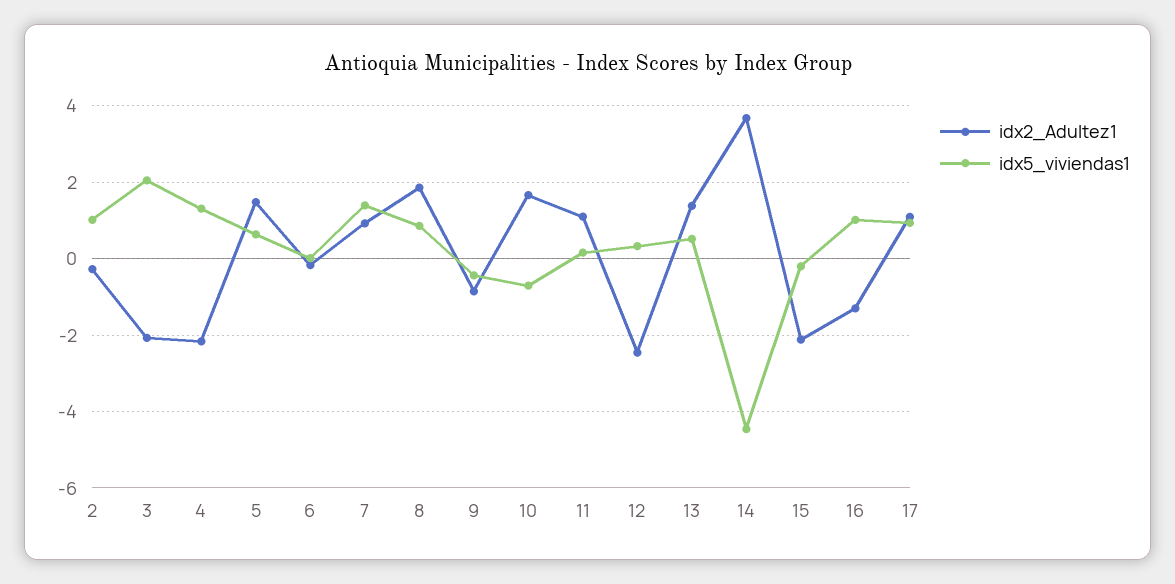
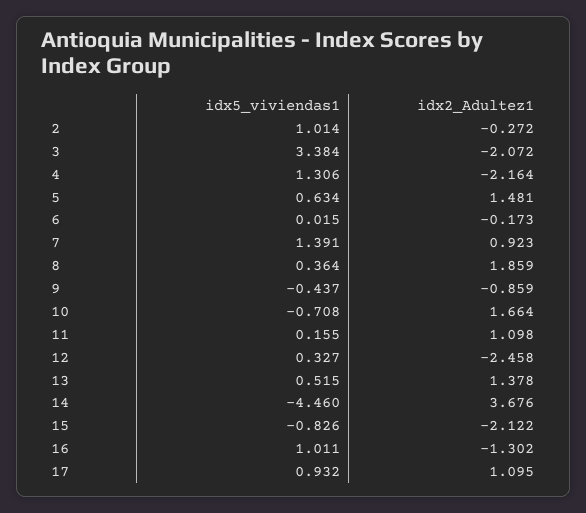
  {
    "idx2_Adultez1": {
      "2": -0.272,
      "3": -2.072,
      "4": -2.164,
      "5": 1.481,
      "6": -0.173,
      "7": 0.923,
      "8": 1.859,
      "9": -0.859,
      "10": 1.664,
      "11": 1.098,
      "12": -2.458,
      "13": 1.378,
      "14": 3.676,
      "15": -2.122,
      "16": -1.302,
      "17": 1.095
    },
    "idx5_viviendas1": {
      "2": 1.014,
-     "3": 2,
+     "3": 3.384,
      "4": 1.306,
      "5": 0.634,
      "6": 0.015,
      "7": 1.391,
-     "8": 0.8,
+     "8": 0.364,
      "9": -0.437,
      "10": -0.708,
      "11": 0.155,
      "12": 0.327,
      "13": 0.515,
      "14": -4.46,
-     "15": -0.2,
+     "15": -0.826,
      "16": 1.011,
      "17": 0.932
    }
  }

